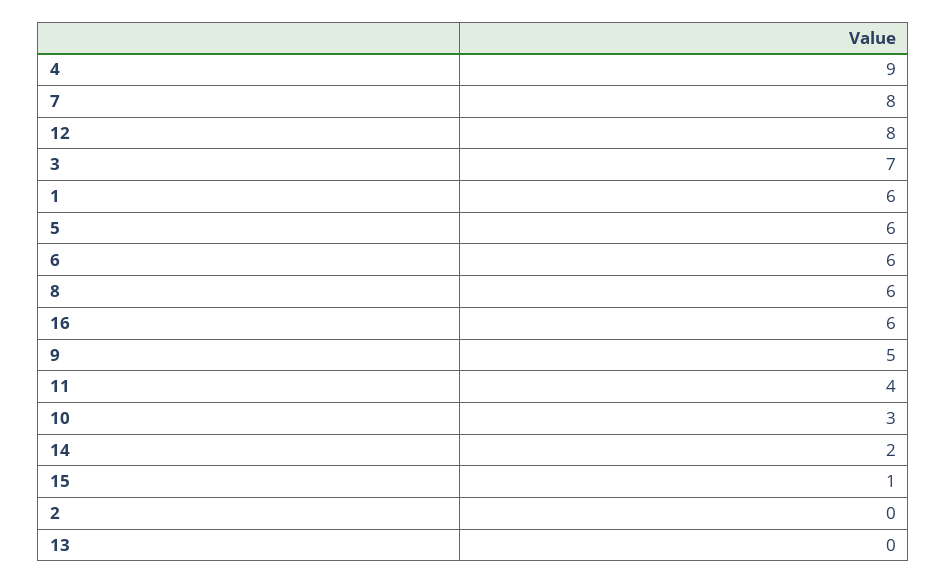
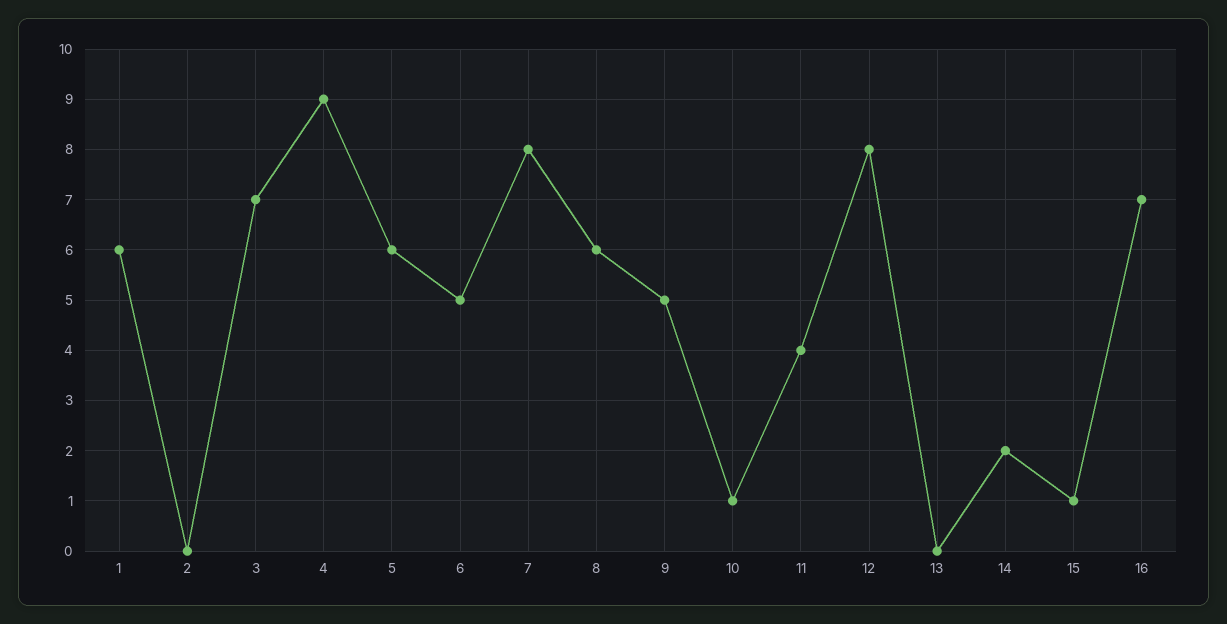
  {
    "4": 9,
    "7": 8,
    "12": 8,
    "3": 7,
    "1": 6,
    "5": 6,
-   "6": 6,
+   "6": 5,
    "8": 6,
-   "16": 6,
+   "16": 7,
    "9": 5,
    "11": 4,
-   "10": 3,
+   "10": 1,
    "14": 2,
    "15": 1,
    "2": 0,
    "13": 0
  }

